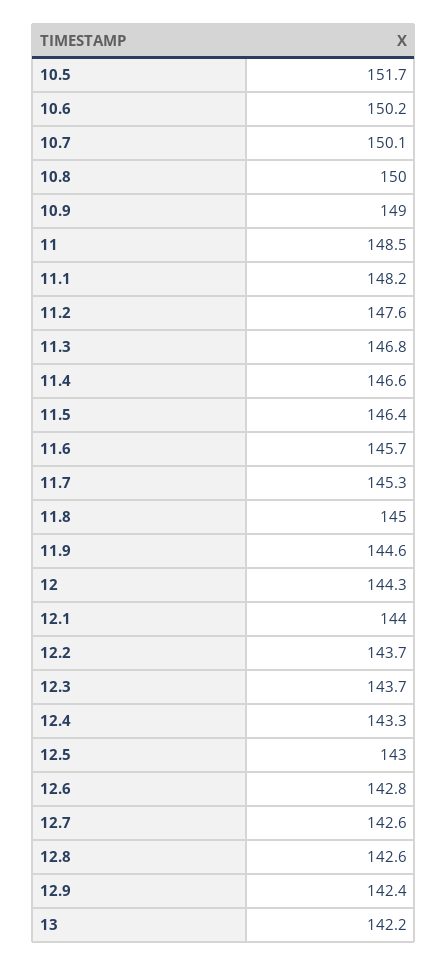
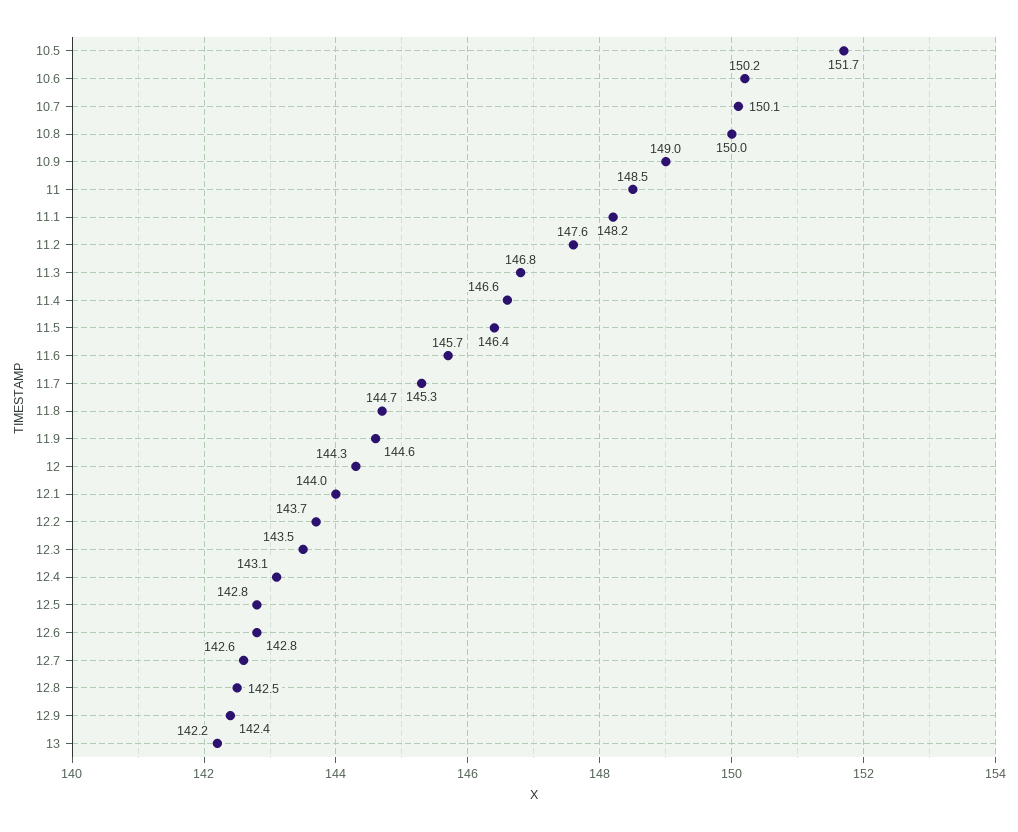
  {
    "10.5": 151.7,
    "10.6": 150.2,
    "10.7": 150.1,
    "10.8": 150,
    "10.9": 149,
    "11": 148.5,
    "11.1": 148.2,
    "11.2": 147.6,
    "11.3": 146.8,
    "11.4": 146.6,
    "11.5": 146.4,
    "11.6": 145.7,
    "11.7": 145.3,
-   "11.8": 145,
+   "11.8": 144.7,
    "11.9": 144.6,
    "12": 144.3,
    "12.1": 144,
    "12.2": 143.7,
-   "12.3": 143.7,
+   "12.3": 143.5,
-   "12.4": 143.3,
+   "12.4": 143.1,
-   "12.5": 143,
+   "12.5": 142.8,
    "12.6": 142.8,
    "12.7": 142.6,
-   "12.8": 142.6,
+   "12.8": 142.5,
    "12.9": 142.4,
    "13": 142.2
  }

